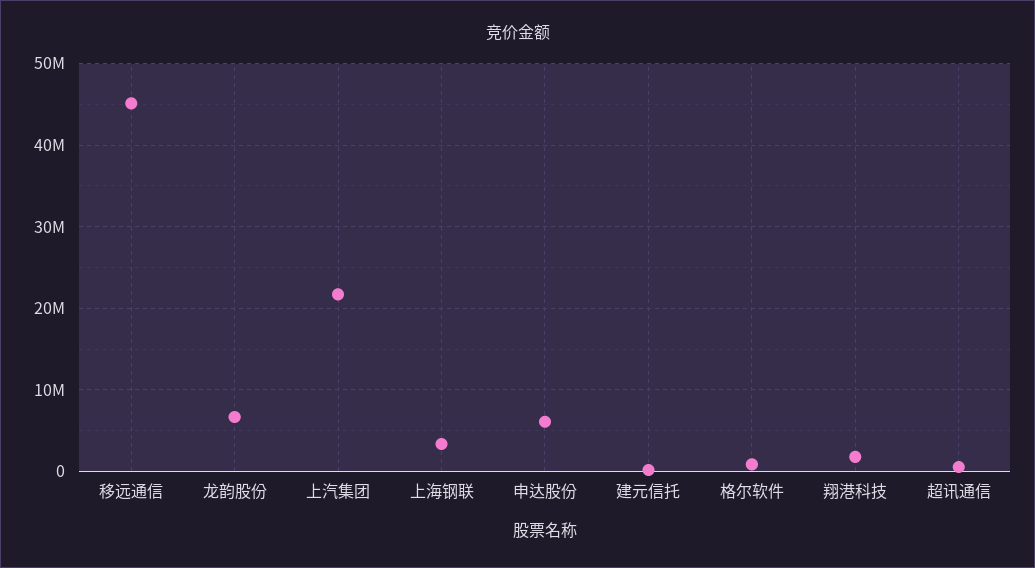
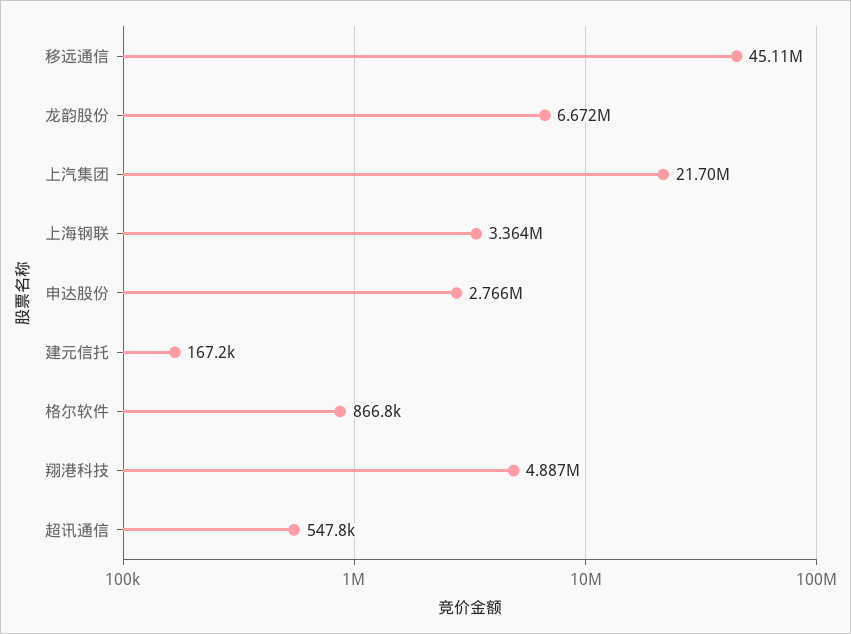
  {
    "移远通信": 45110000,
    "龙韵股份": 6672000,
    "上汽集团": 21700000,
    "上海钢联": 3364000,
-   "申达股份": 6000000,
+   "申达股份": 2766000,
    "建元信托": 167200,
    "格尔软件": 866800,
-   "翔港科技": 2000000,
+   "翔港科技": 4887000,
    "超讯通信": 547800
  }

